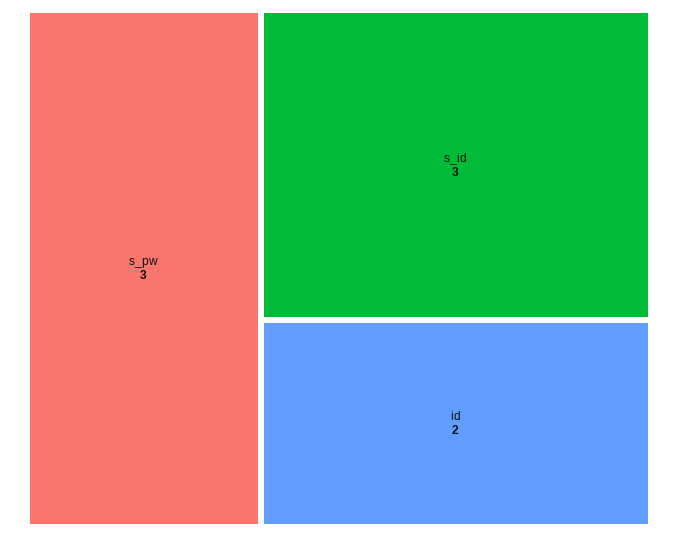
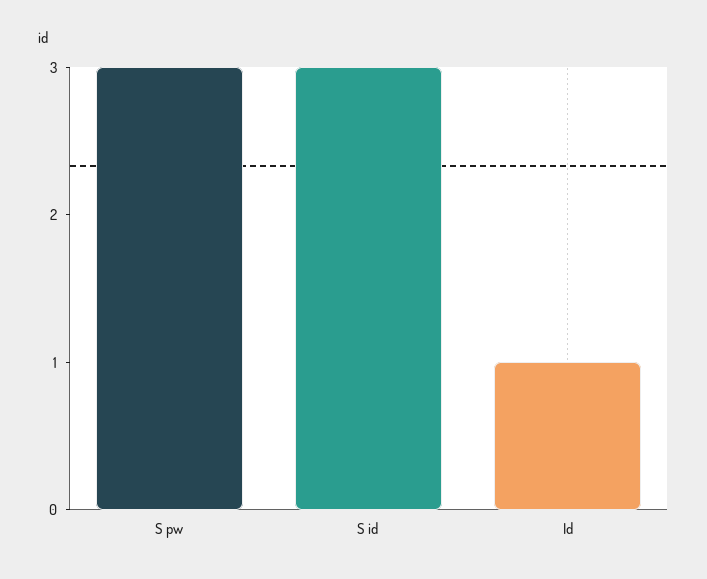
  {
    "s_pw": 3,
    "s_id": 3,
-   "id": 2
+   "id": 1
  }

